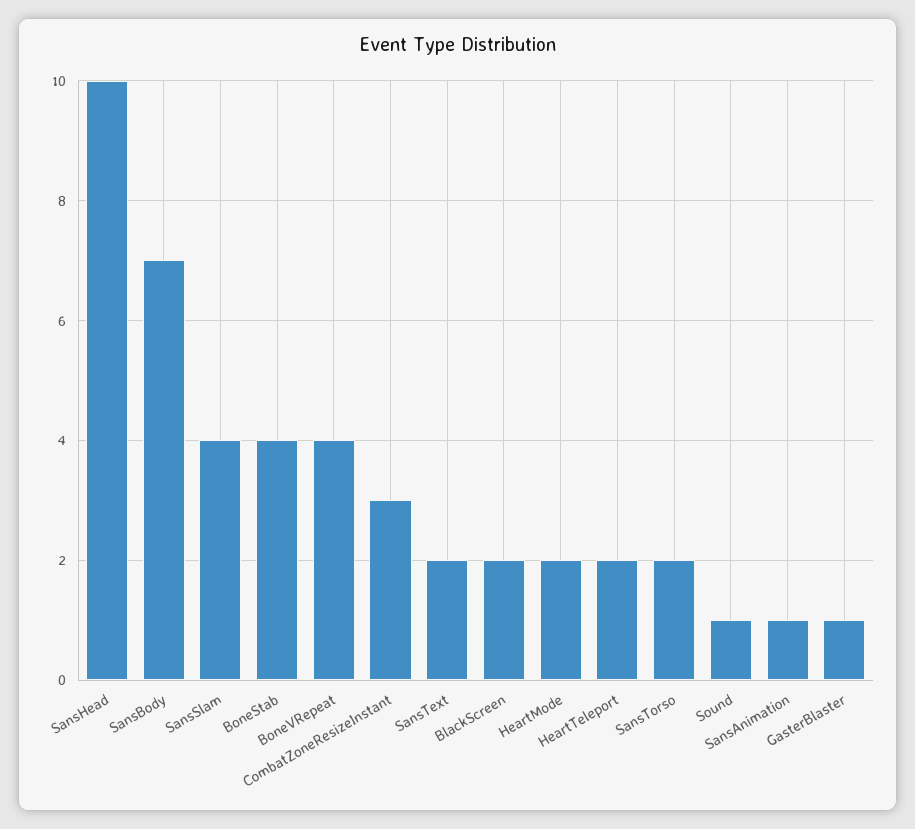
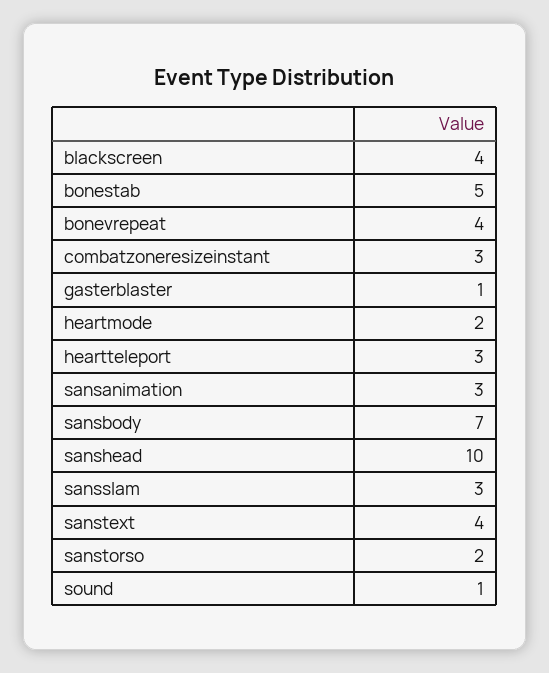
  {
    "SansHead": 10,
    "SansBody": 7,
-   "SansSlam": 4,
+   "SansSlam": 3,
-   "BoneStab": 4,
+   "BoneStab": 5,
    "BoneVRepeat": 4,
    "CombatZoneResizeInstant": 3,
-   "SansText": 2,
+   "SansText": 4,
-   "BlackScreen": 2,
+   "BlackScreen": 4,
    "HeartMode": 2,
-   "HeartTeleport": 2,
+   "HeartTeleport": 3,
    "SansTorso": 2,
    "Sound": 1,
-   "SansAnimation": 1,
+   "SansAnimation": 3,
    "GasterBlaster": 1
  }

